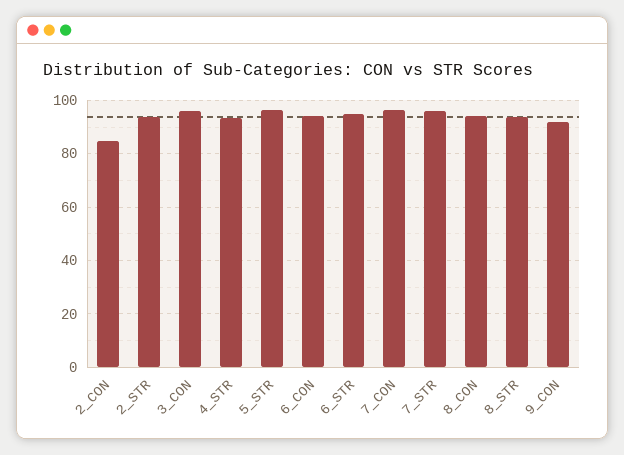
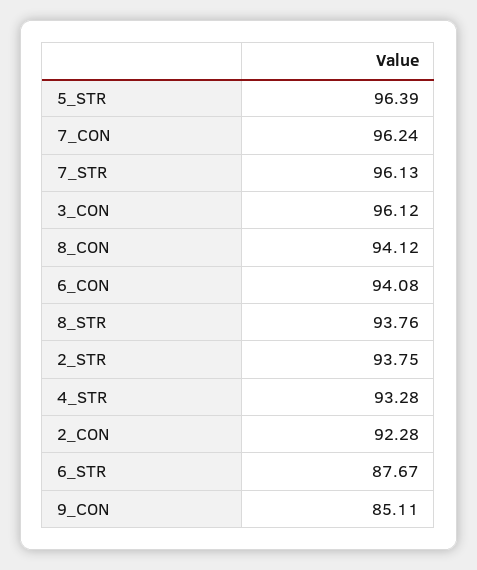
  {
-   "2_CON": 85,
+   "2_CON": 92.28,
    "2_STR": 93.75,
    "3_CON": 96.12,
    "4_STR": 93.28,
    "5_STR": 96.39,
    "6_CON": 94.08,
-   "6_STR": 95,
+   "6_STR": 87.67,
    "7_CON": 96.24,
    "7_STR": 96.13,
    "8_CON": 94.12,
    "8_STR": 93.76,
-   "9_CON": 92.5
+   "9_CON": 85.11
  }

